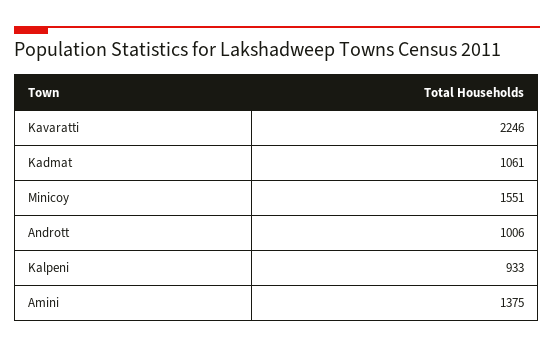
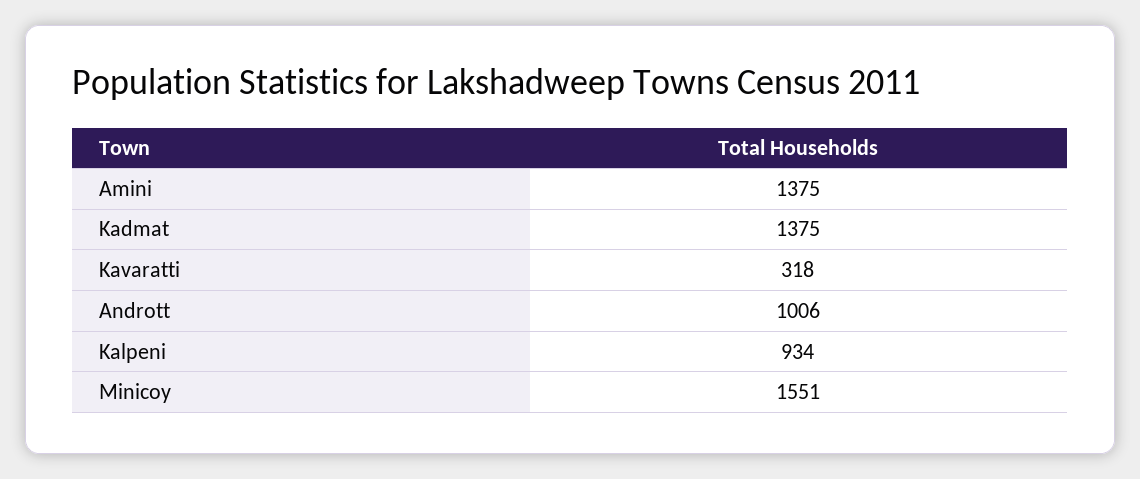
  {
-   "Kavaratti": 2246,
+   "Kavaratti": 318,
-   "Kadmat": 1061,
+   "Kadmat": 1375,
    "Minicoy": 1551,
    "Andrott": 1006,
-   "Kalpeni": 933,
+   "Kalpeni": 934,
    "Amini": 1375
  }

